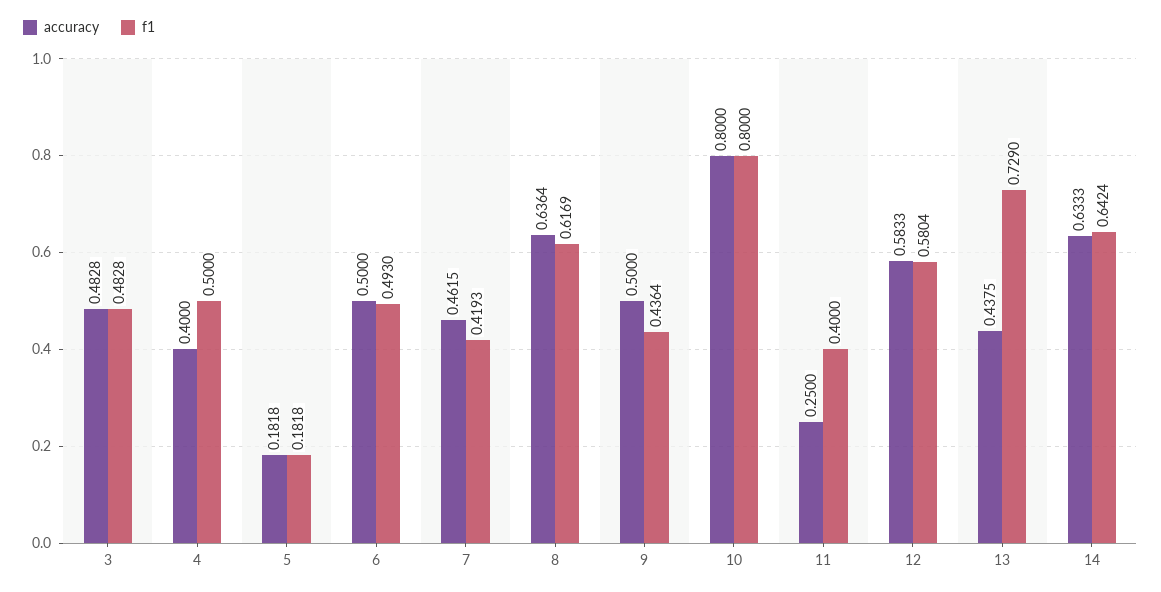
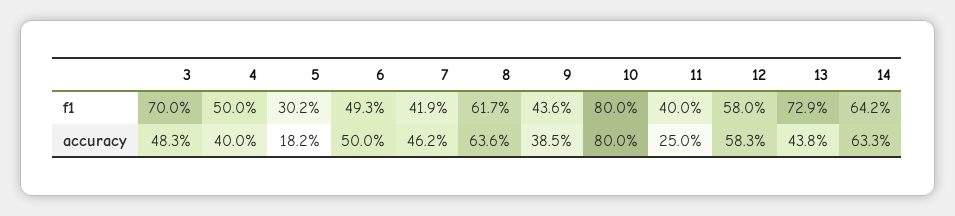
  {
    "accuracy": {
      "3": 0.4828,
      "4": 0.4,
      "5": 0.1818,
      "6": 0.5,
      "7": 0.4615,
      "8": 0.6364,
-     "9": 0.5,
+     "9": 0.385,
      "10": 0.8,
      "11": 0.25,
      "12": 0.5833,
      "13": 0.4375,
      "14": 0.6333
    },
    "f1": {
-     "3": 0.4828,
+     "3": 0.7,
      "4": 0.5,
-     "5": 0.1818,
+     "5": 0.302,
      "6": 0.493,
      "7": 0.4193,
      "8": 0.6169,
      "9": 0.4364,
      "10": 0.8,
      "11": 0.4,
      "12": 0.5804,
      "13": 0.729,
      "14": 0.6424
    }
  }

